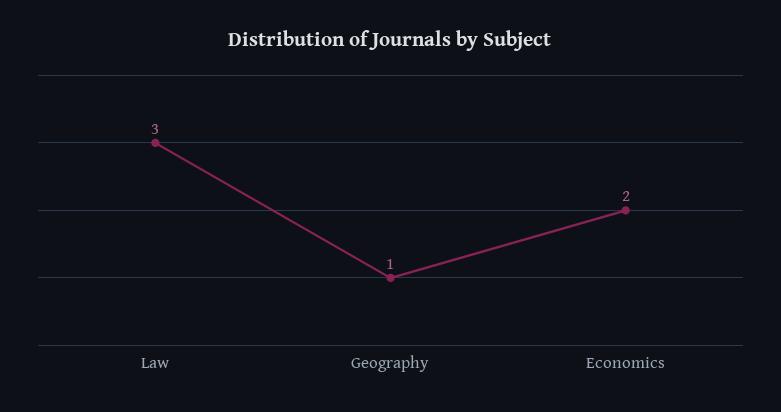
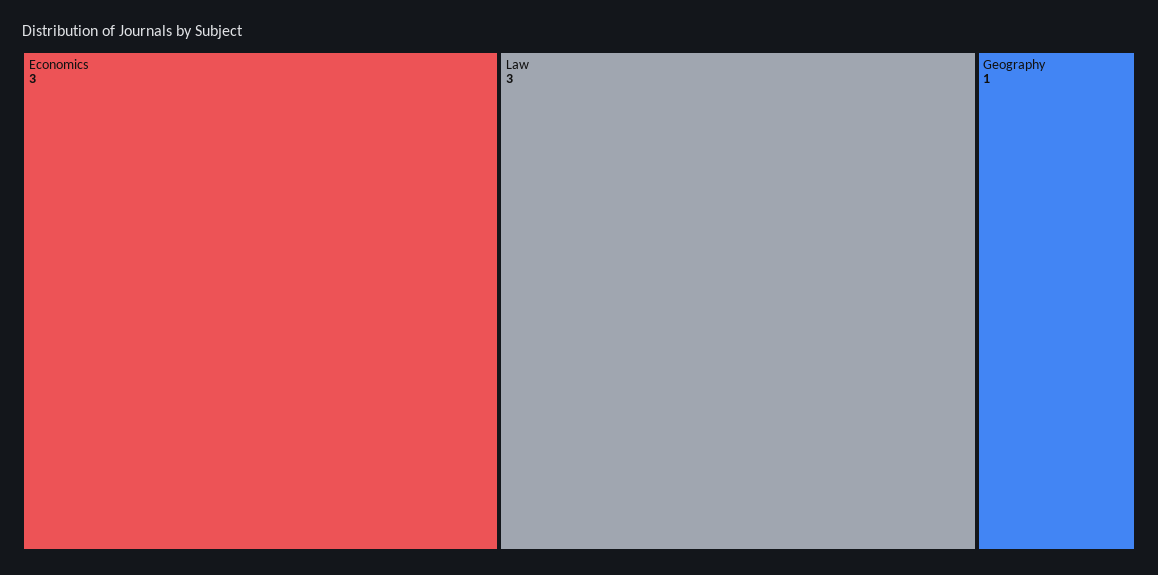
  {
    "Law": 3,
    "Geography": 1,
-   "Economics": 2
+   "Economics": 3
  }

